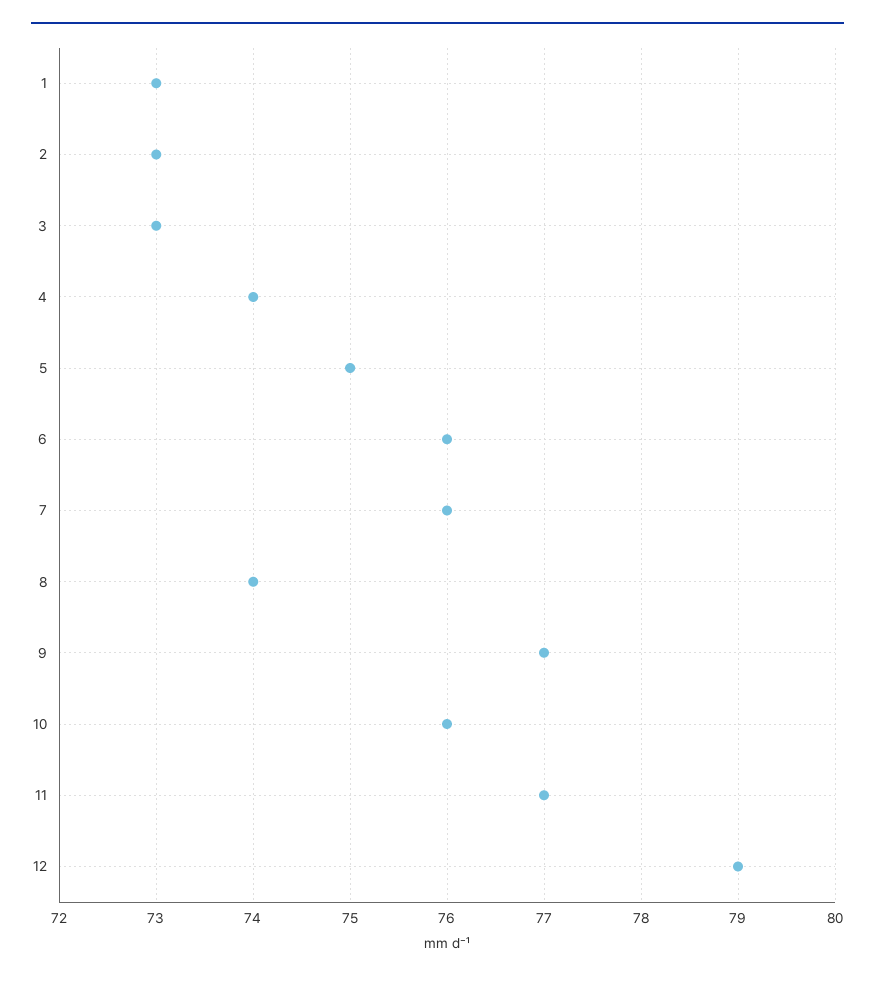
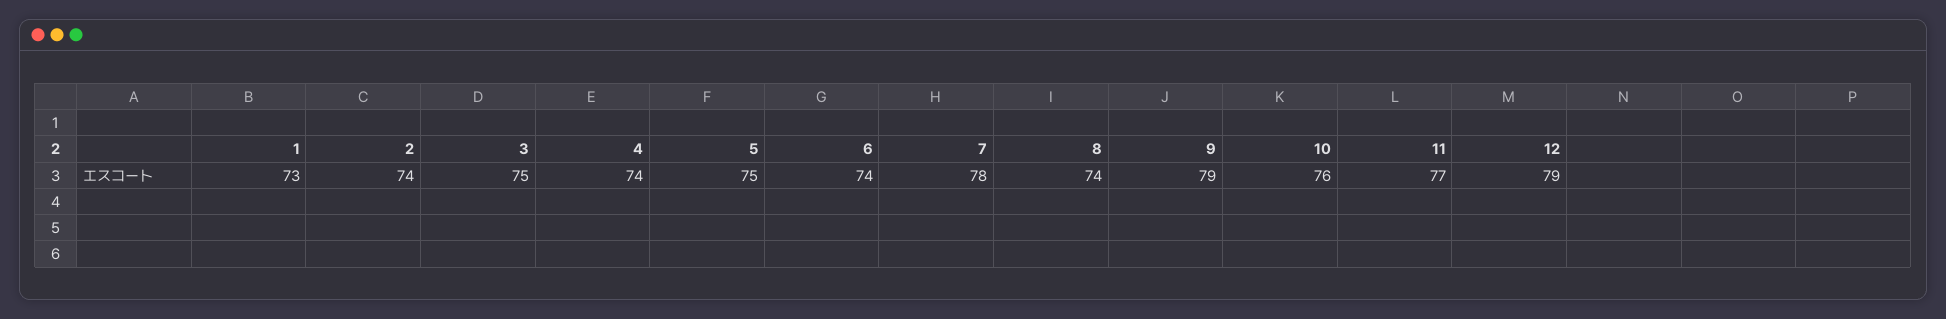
  {
    "1": 73,
-   "2": 73,
+   "2": 74,
-   "3": 73,
+   "3": 75,
    "4": 74,
    "5": 75,
-   "6": 76,
+   "6": 74,
-   "7": 76,
+   "7": 78,
    "8": 74,
-   "9": 77,
+   "9": 79,
    "10": 76,
    "11": 77,
    "12": 79
  }

